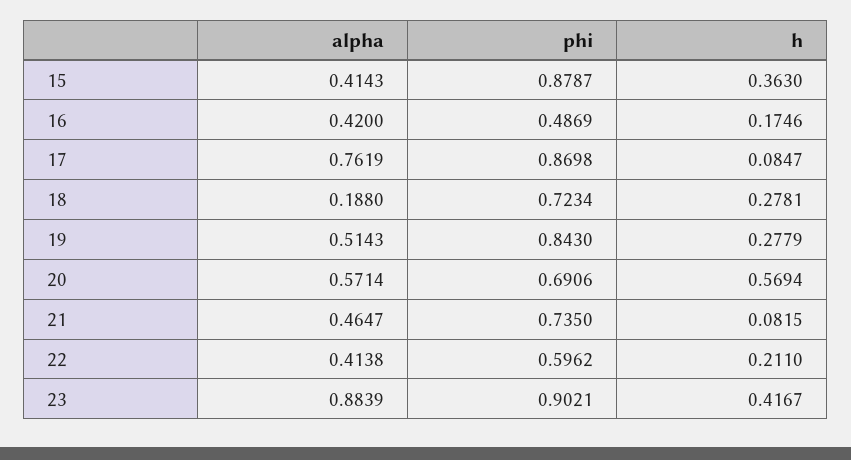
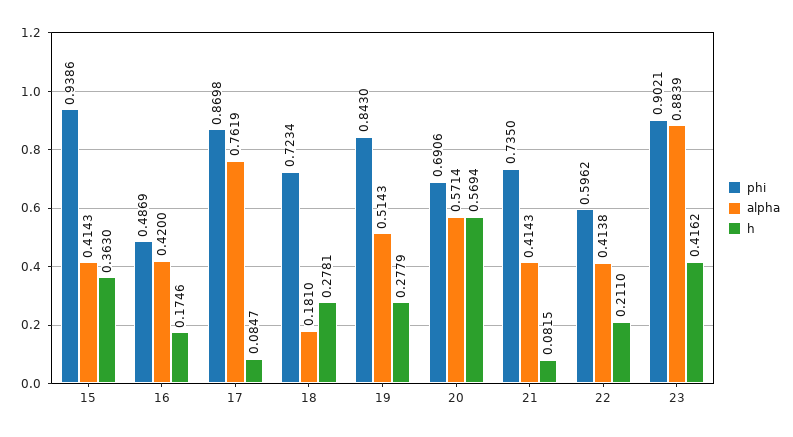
  {
    "alpha": {
      "15": 0.4143,
      "16": 0.42,
      "17": 0.7619,
-     "18": 0.188,
+     "18": 0.181,
      "19": 0.5143,
      "20": 0.5714,
-     "21": 0.4647,
+     "21": 0.4143,
      "22": 0.4138,
      "23": 0.8839
    },
    "phi": {
-     "15": 0.8787,
+     "15": 0.9386,
      "16": 0.4869,
      "17": 0.8698,
      "18": 0.7234,
      "19": 0.843,
      "20": 0.6906,
      "21": 0.735,
      "22": 0.5962,
      "23": 0.9021
    },
    "h": {
      "15": 0.363,
      "16": 0.1746,
      "17": 0.0847,
      "18": 0.2781,
      "19": 0.2779,
      "20": 0.5694,
      "21": 0.0815,
      "22": 0.211,
-     "23": 0.4167
+     "23": 0.4162
    }
  }

